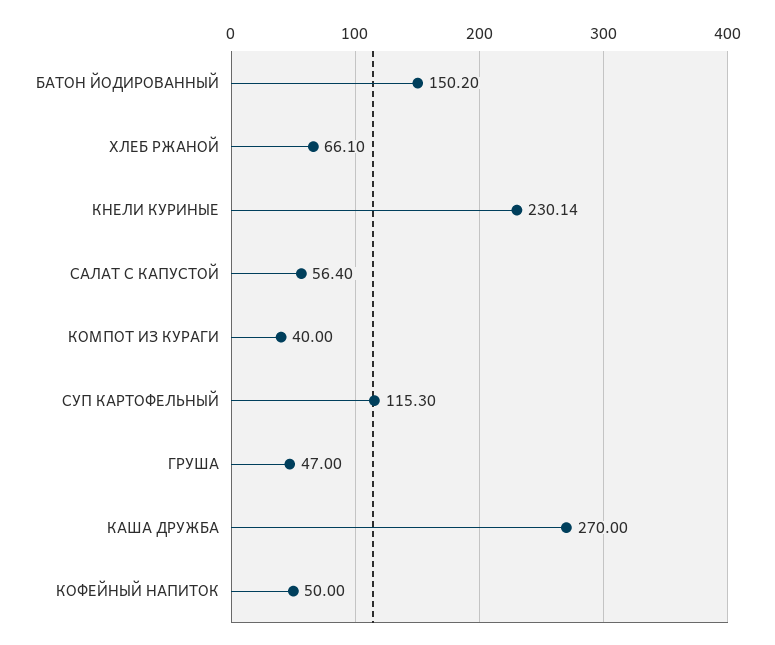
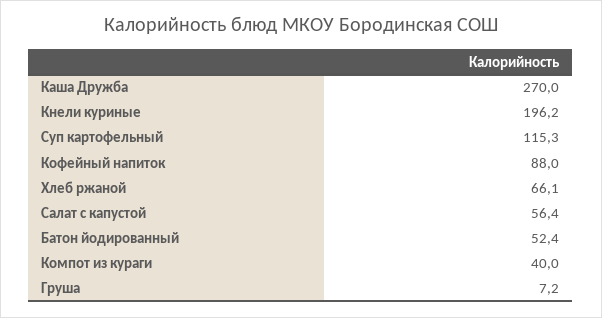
  {
-   "БАТОН ЙОДИРОВАННЫЙ": 150.2,
+   "БАТОН ЙОДИРОВАННЫЙ": 52.4,
    "ХЛЕБ РЖАНОЙ": 66.1,
-   "КНЕЛИ КУРИНЫЕ": 230.14,
+   "КНЕЛИ КУРИНЫЕ": 196.2,
    "САЛАТ С КАПУСТОЙ": 56.4,
    "КОМПОТ ИЗ КУРАГИ": 40,
    "СУП КАРТОФЕЛЬНЫЙ": 115.3,
-   "ГРУША": 47,
+   "ГРУША": 7.2,
    "КАША ДРУЖБА": 270,
-   "КОФЕЙНЫЙ НАПИТОК": 50
+   "КОФЕЙНЫЙ НАПИТОК": 88
  }

